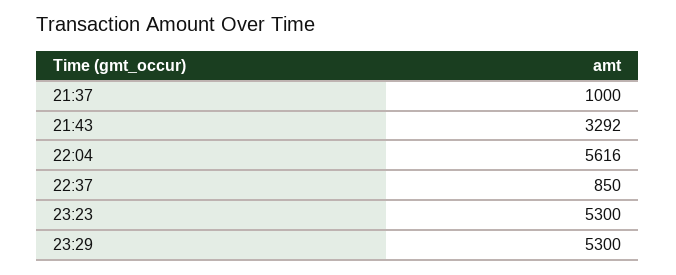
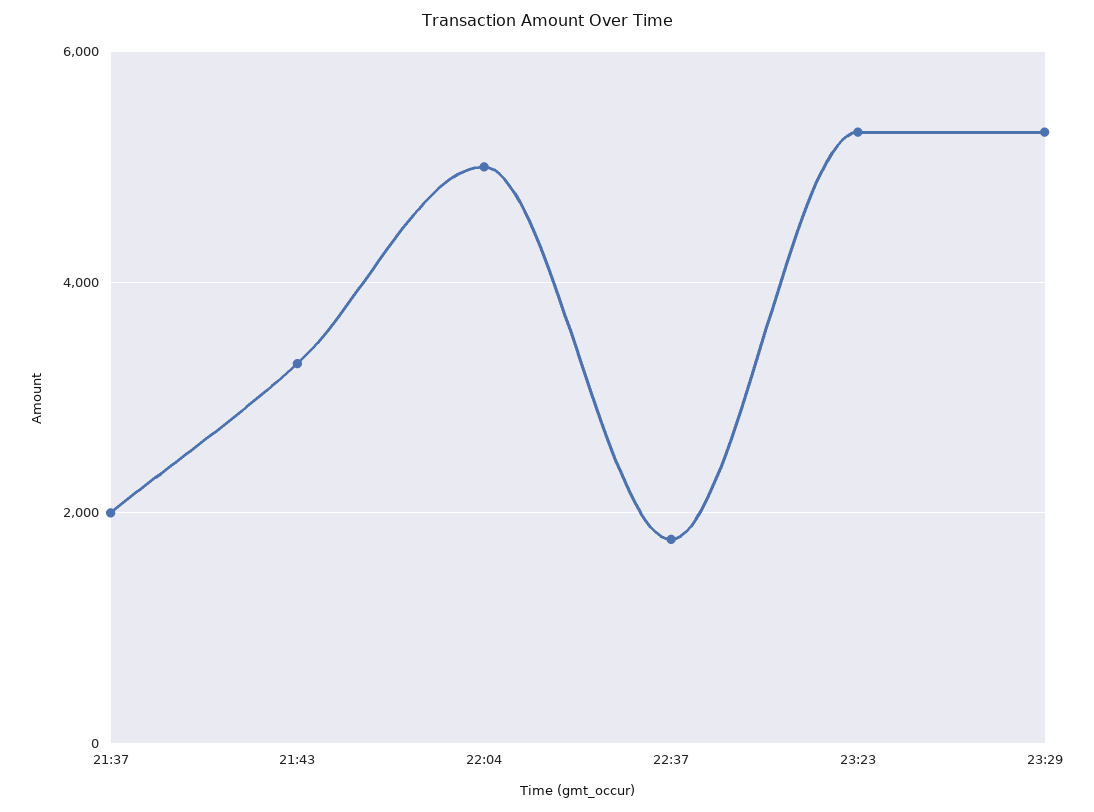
  {
-   "21:37": 1000,
+   "21:37": 2000,
    "21:43": 3292,
-   "22:04": 5616,
+   "22:04": 5000,
-   "22:37": 850,
+   "22:37": 1800,
    "23:23": 5300,
    "23:29": 5300
  }

